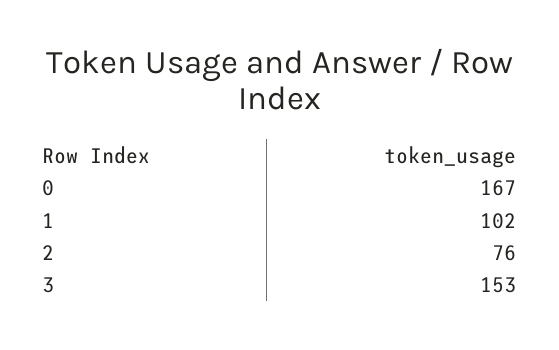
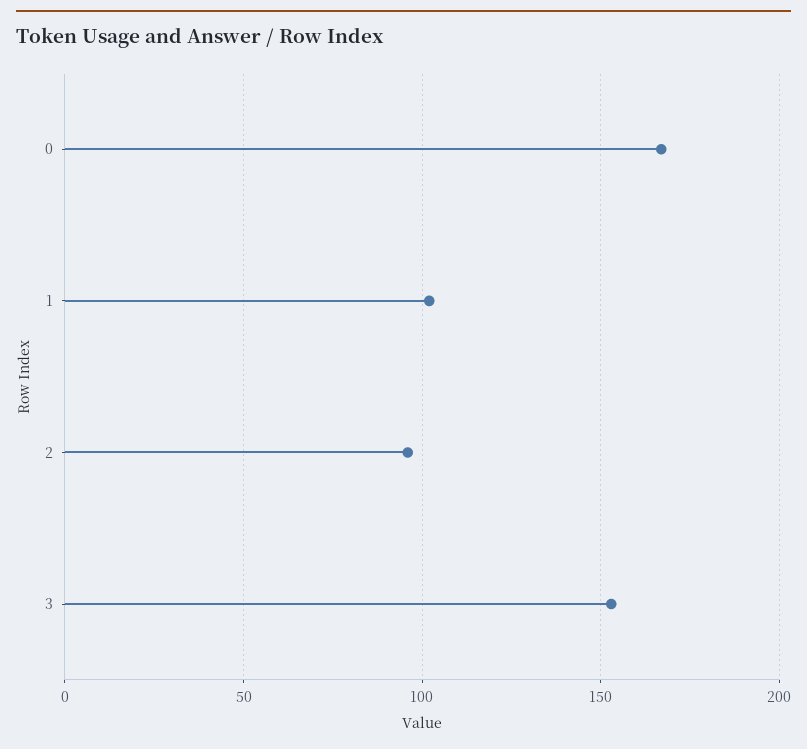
  {
    "0": 167,
    "1": 102,
-   "2": 76,
+   "2": 95,
    "3": 153
  }

